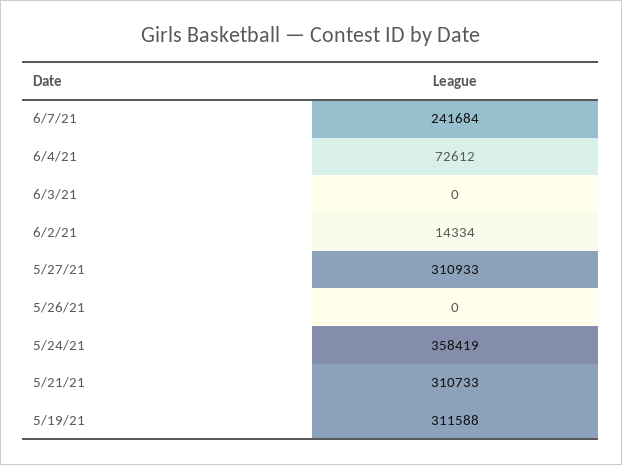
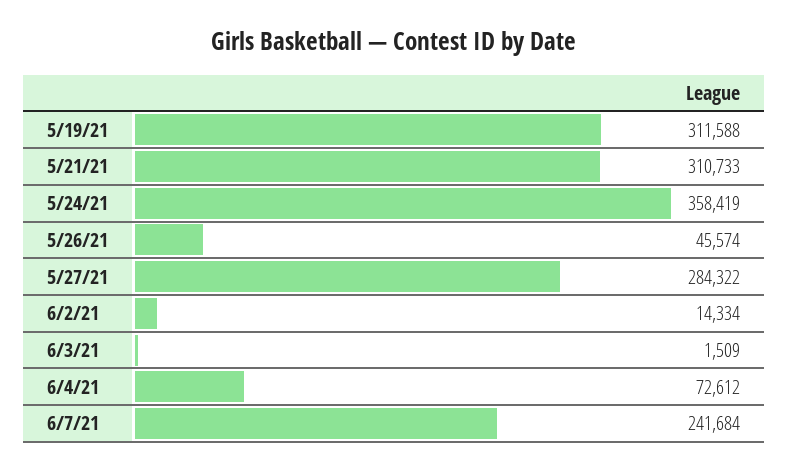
  {
    "6/7/21": 241684,
    "6/4/21": 72612,
-   "6/3/21": 0,
+   "6/3/21": 1509,
    "6/2/21": 14334,
-   "5/27/21": 310933,
+   "5/27/21": 284322,
-   "5/26/21": 0,
+   "5/26/21": 45574,
    "5/24/21": 358419,
    "5/21/21": 310733,
    "5/19/21": 311588
  }

